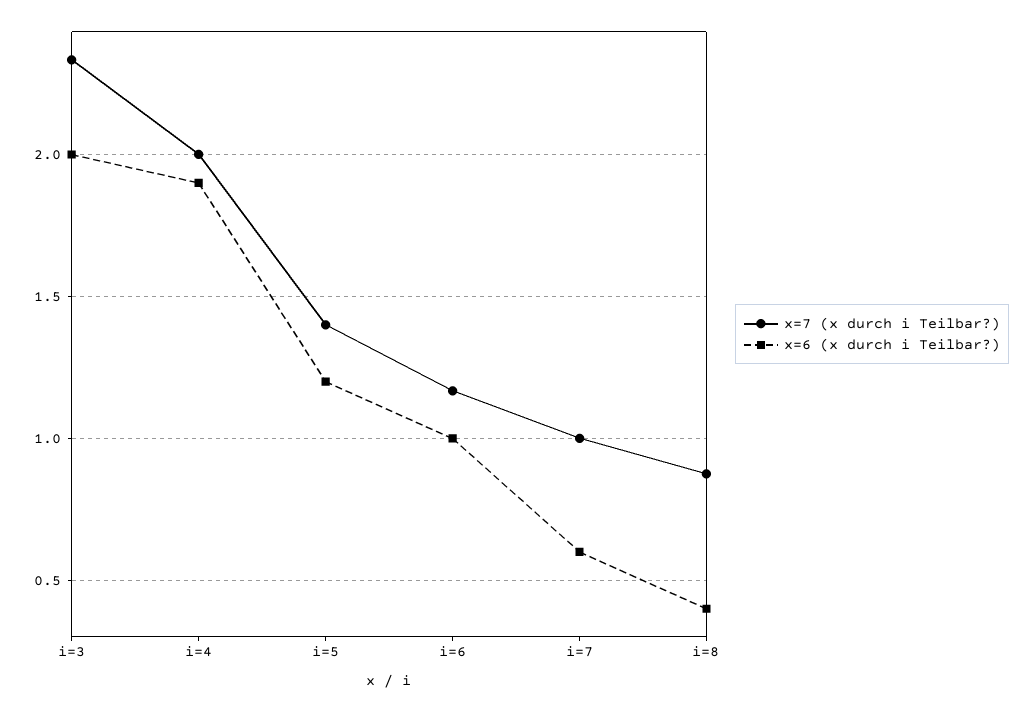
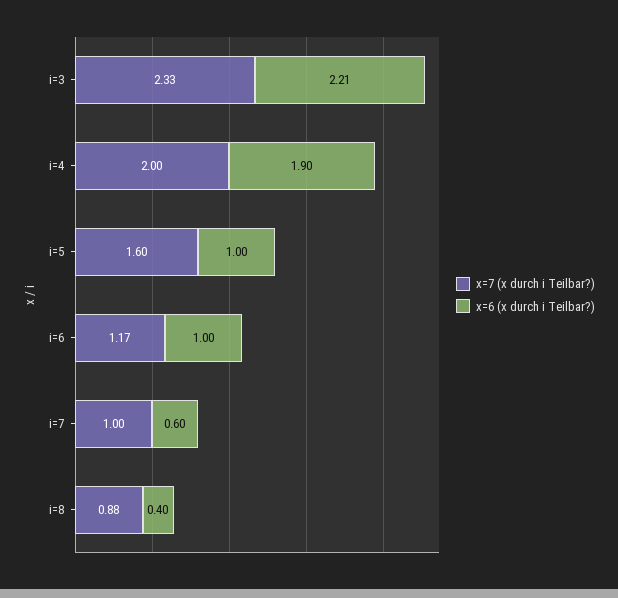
  {
    "x=7 (x durch i Teilbar?)": {
      "i=3": 2.33,
      "i=4": 2,
-     "i=5": 1.4,
+     "i=5": 1.6,
      "i=6": 1.17,
      "i=7": 1,
      "i=8": 0.88
    },
    "x=6 (x durch i Teilbar?)": {
-     "i=3": 2,
+     "i=3": 2.21,
      "i=4": 1.9,
-     "i=5": 1.2,
+     "i=5": 1,
      "i=6": 1,
      "i=7": 0.6,
      "i=8": 0.4
    }
  }

